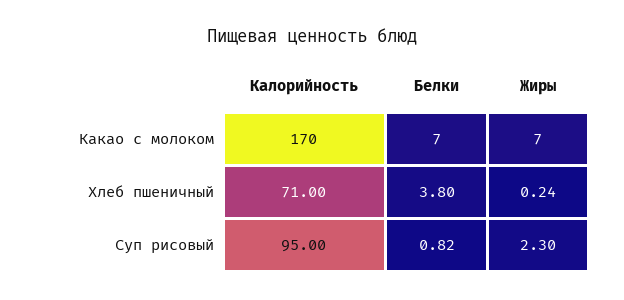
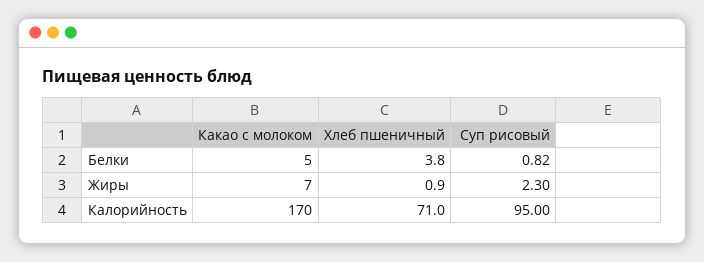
  {
    "Калорийность": {
      "Какао с молоком": 170,
      "Хлеб пшеничный": 71,
      "Суп рисовый": 95
    },
    "Белки": {
-     "Какао с молоком": 7,
+     "Какао с молоком": 5,
      "Хлеб пшеничный": 3.8,
      "Суп рисовый": 0.82
    },
    "Жиры": {
      "Какао с молоком": 7,
-     "Хлеб пшеничный": 0.24,
+     "Хлеб пшеничный": 0.9,
      "Суп рисовый": 2.3
    }
  }

